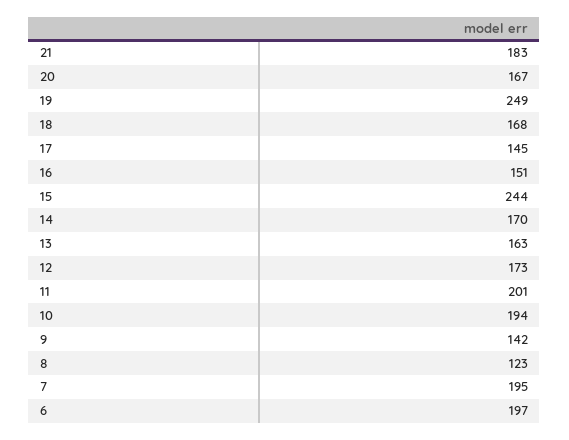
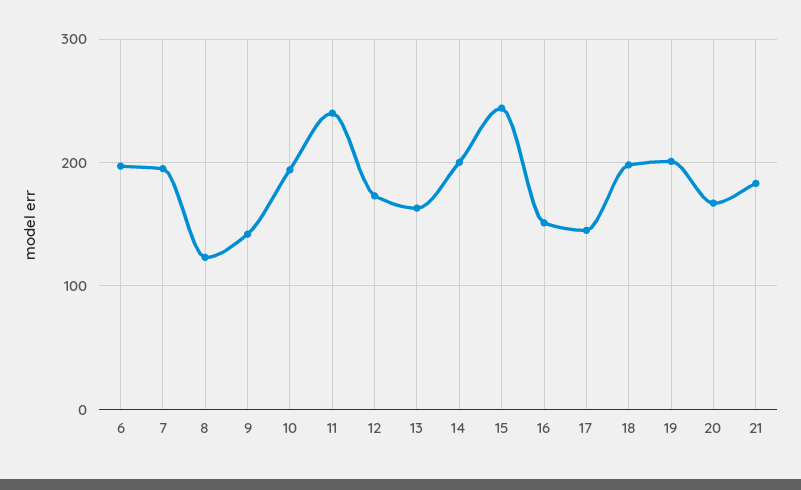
  {
    "21": 183,
    "20": 167,
-   "19": 249,
+   "19": 200,
-   "18": 168,
+   "18": 200,
    "17": 145,
    "16": 151,
    "15": 244,
-   "14": 170,
+   "14": 200,
    "13": 163,
    "12": 173,
-   "11": 201,
+   "11": 240,
    "10": 194,
    "9": 142,
    "8": 123,
    "7": 195,
    "6": 197
  }

